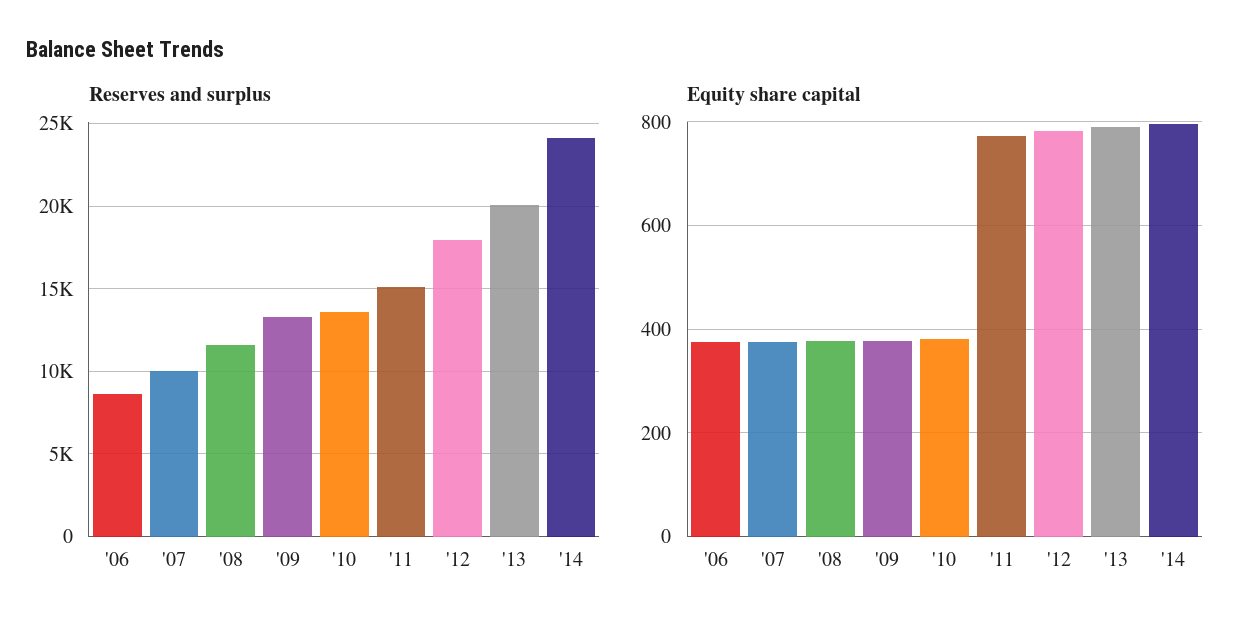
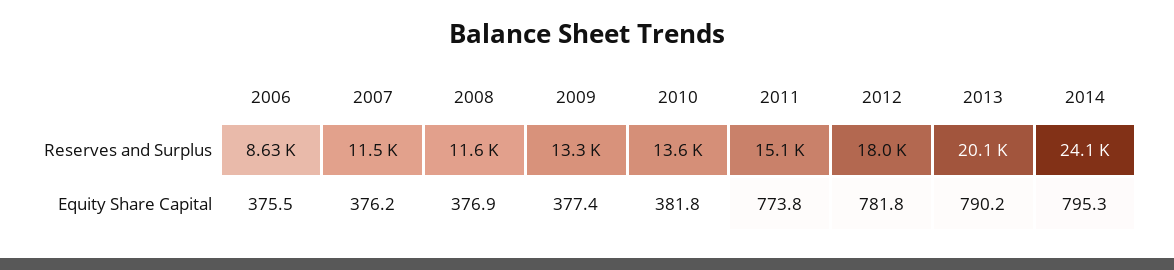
  {
    "Reserves and surplus": {
      "'06": 8630,
-     "'07": 10000,
+     "'07": 11500,
      "'08": 11600,
      "'09": 13300,
      "'10": 13600,
      "'11": 15100,
      "'12": 18000,
      "'13": 20100,
      "'14": 24100
    },
    "Equity share capital": {
      "'06": 375.5,
      "'07": 376.2,
      "'08": 376.9,
      "'09": 377.4,
      "'10": 381.8,
      "'11": 773.8,
      "'12": 781.8,
      "'13": 790.2,
      "'14": 795.3
    }
  }

